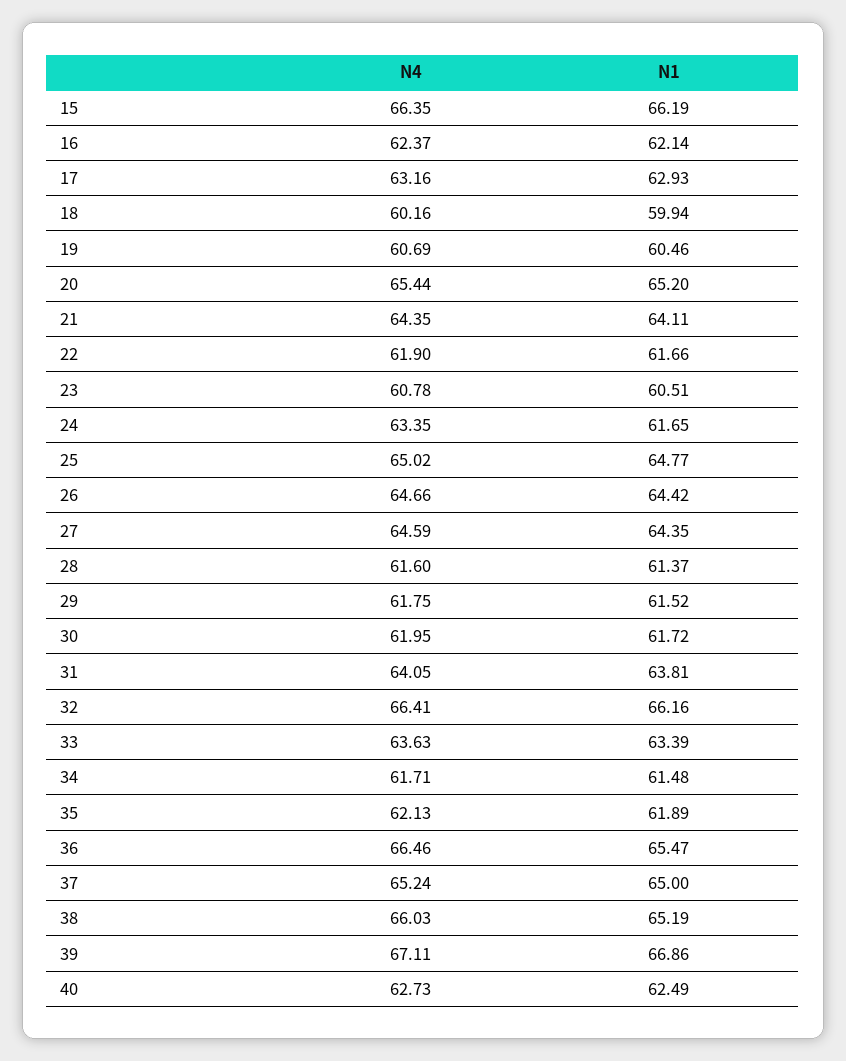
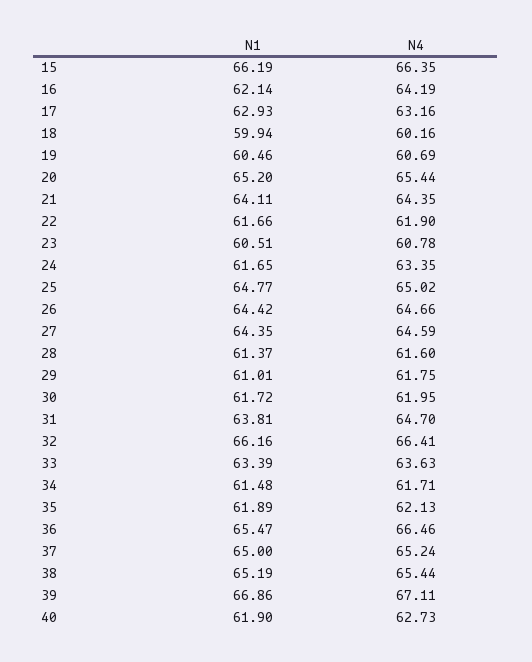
  {
    "N4": {
      "15": 66.35,
-     "16": 62.37,
+     "16": 64.19,
      "17": 63.16,
      "18": 60.16,
      "19": 60.69,
      "20": 65.44,
      "21": 64.35,
      "22": 61.9,
      "23": 60.78,
      "24": 63.35,
      "25": 65.02,
      "26": 64.66,
      "27": 64.59,
      "28": 61.6,
      "29": 61.75,
      "30": 61.95,
-     "31": 64.05,
+     "31": 64.7,
      "32": 66.41,
      "33": 63.63,
      "34": 61.71,
      "35": 62.13,
      "36": 66.46,
      "37": 65.24,
-     "38": 66.03,
+     "38": 65.44,
      "39": 67.11,
      "40": 62.73
    },
    "N1": {
      "15": 66.19,
      "16": 62.14,
      "17": 62.93,
      "18": 59.94,
      "19": 60.46,
      "20": 65.2,
      "21": 64.11,
      "22": 61.66,
      "23": 60.51,
      "24": 61.65,
      "25": 64.77,
      "26": 64.42,
      "27": 64.35,
      "28": 61.37,
-     "29": 61.52,
+     "29": 61.01,
      "30": 61.72,
      "31": 63.81,
      "32": 66.16,
      "33": 63.39,
      "34": 61.48,
      "35": 61.89,
      "36": 65.47,
      "37": 65,
      "38": 65.19,
      "39": 66.86,
-     "40": 62.49
+     "40": 61.9
    }
  }

